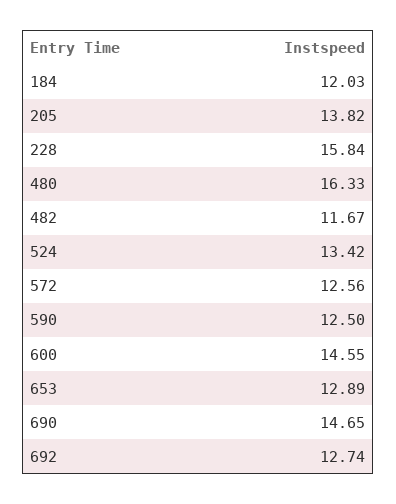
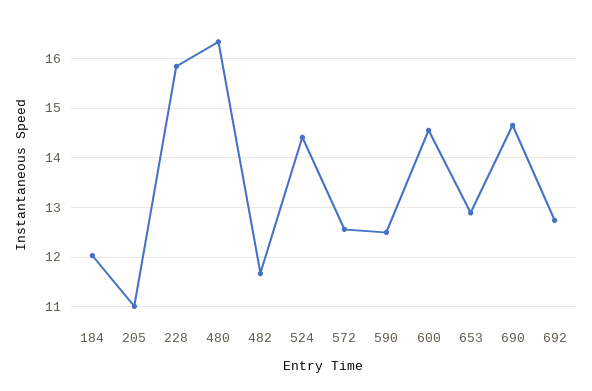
  {
    "184": 12.03,
-   "205": 13.82,
+   "205": 11,
    "228": 15.84,
    "480": 16.33,
    "482": 11.67,
-   "524": 13.42,
+   "524": 14.4,
    "572": 12.56,
    "590": 12.5,
    "600": 14.55,
    "653": 12.89,
    "690": 14.65,
    "692": 12.74
  }

